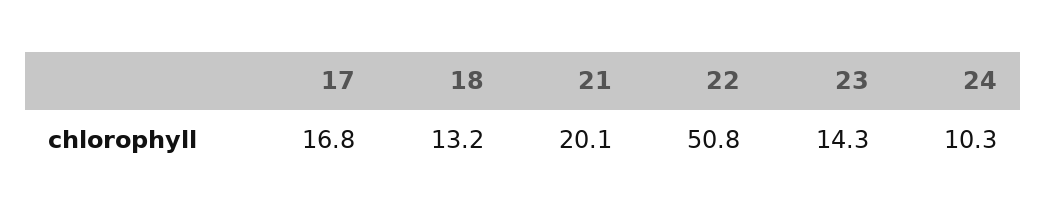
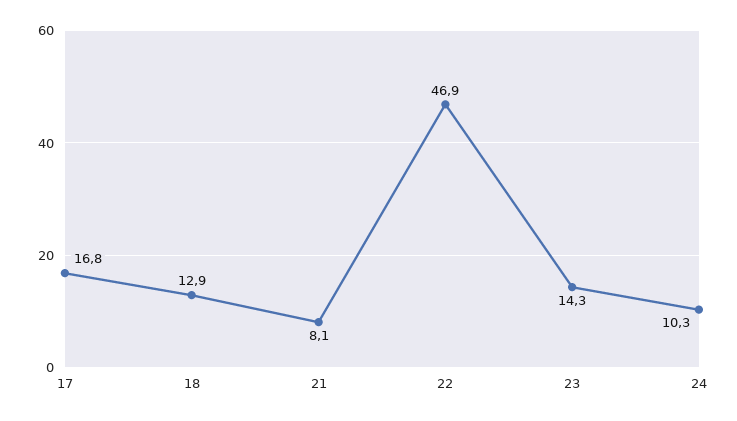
  {
    "17": 16.8,
-   "18": 13.2,
+   "18": 12.9,
-   "21": 20.1,
+   "21": 8.1,
-   "22": 50.8,
+   "22": 46.9,
    "23": 14.3,
    "24": 10.3
  }

